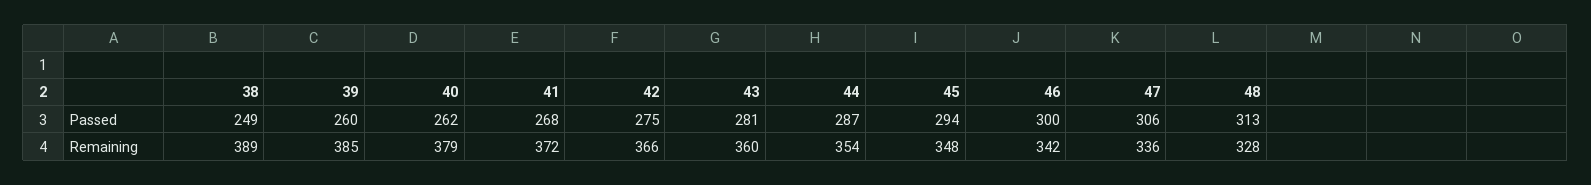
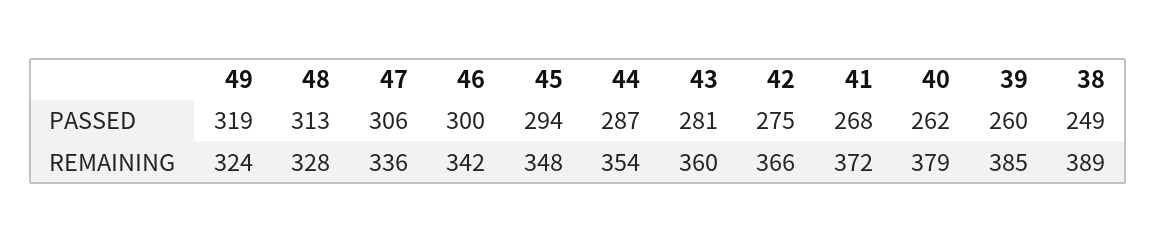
  {
    "38": {
      "Passed": 249,
      "Remaining": 389
    },
    "39": {
      "Passed": 260,
      "Remaining": 385
    },
    "40": {
      "Passed": 262,
      "Remaining": 379
    },
    "41": {
      "Passed": 268,
      "Remaining": 372
    },
    "42": {
      "Passed": 275,
      "Remaining": 366
    },
    "43": {
      "Passed": 281,
      "Remaining": 360
    },
    "44": {
      "Passed": 287,
      "Remaining": 354
    },
    "45": {
      "Passed": 294,
      "Remaining": 348
    },
    "46": {
      "Passed": 300,
      "Remaining": 342
    },
    "47": {
      "Passed": 306,
      "Remaining": 336
    },
    "48": {
      "Passed": 313,
      "Remaining": 328
-   }
+   },
+   "49": {
+     "Passed": 319,
+     "Remaining": 324
+   }
  }

